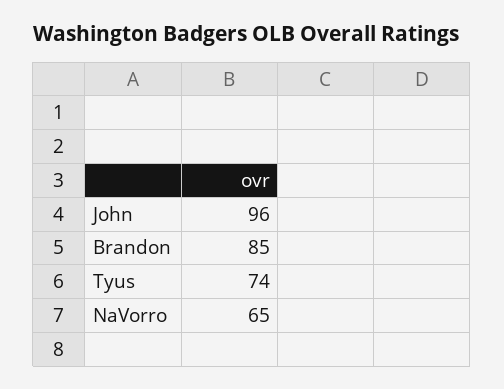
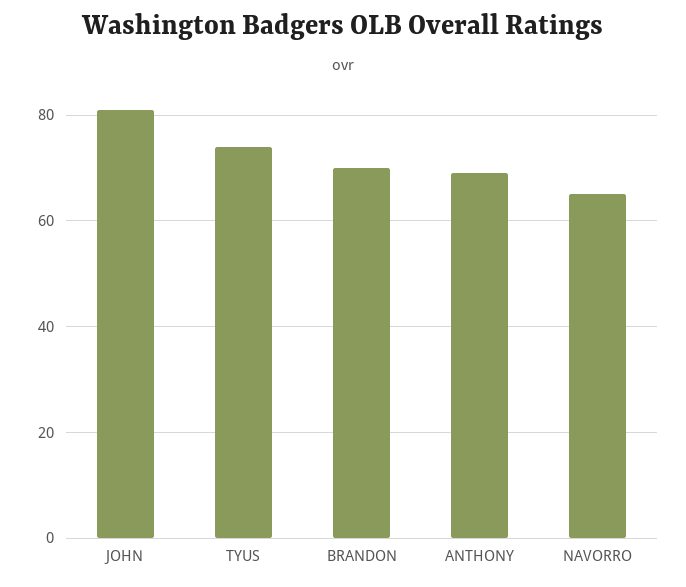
  {
-   "John": 96,
+   "John": 80,
-   "Brandon": 85,
+   "Brandon": 70,
    "Tyus": 74,
-   "NaVorro": 65
+   "NaVorro": 65,
+   "ANTHONY": 70
  }

